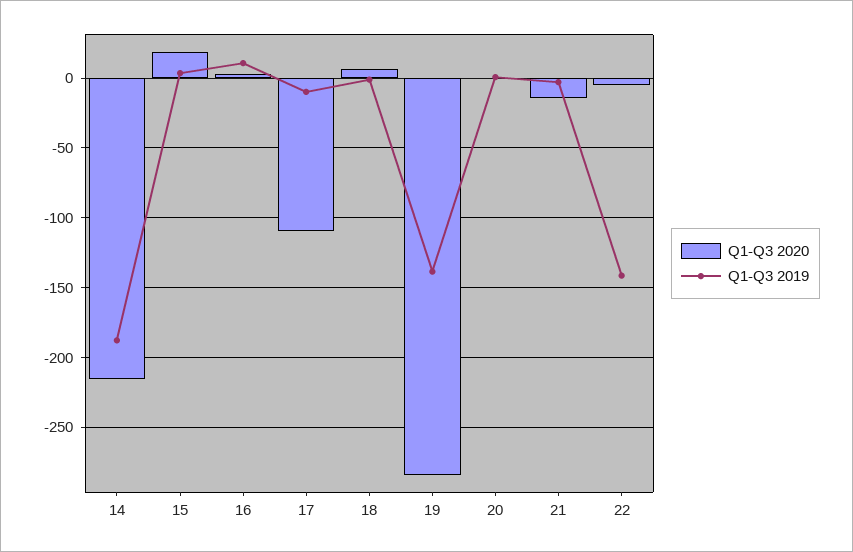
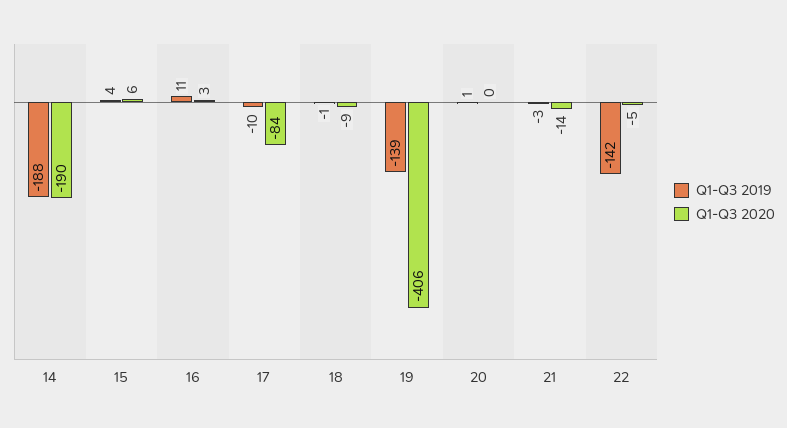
  {
    "Q1-Q3 2020": {
-     "14": -215,
+     "14": -190,
-     "15": 20,
+     "15": 6,
      "16": 3,
-     "17": -110,
+     "17": -84,
-     "18": 5,
+     "18": -9,
-     "19": -285,
+     "19": -406,
      "20": 0,
      "21": -14,
      "22": -5
    },
    "Q1-Q3 2019": {
      "14": -188,
      "15": 4,
      "16": 11,
      "17": -10,
      "18": -1,
      "19": -139,
      "20": 1,
      "21": -3,
      "22": -142
    }
  }

